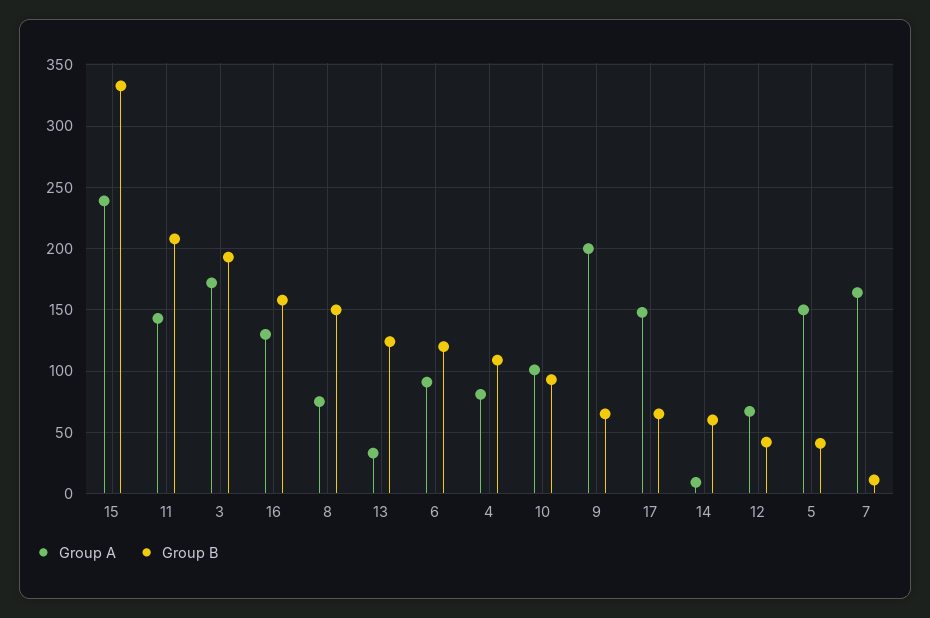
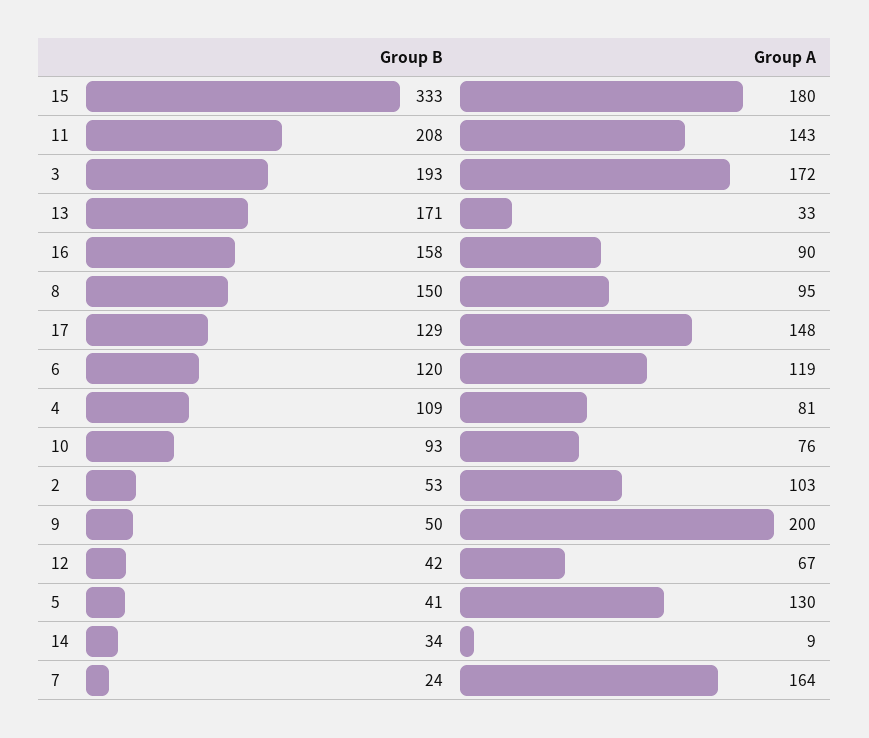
  {
    "Group A": {
-     "15": 240,
+     "15": 180,
      "11": 143,
      "3": 172,
-     "16": 130,
+     "16": 90,
-     "8": 75,
+     "8": 95,
      "13": 33,
-     "6": 90,
+     "6": 119,
      "4": 81,
-     "10": 100,
+     "10": 76,
      "9": 200,
      "17": 148,
      "14": 9,
      "12": 67,
-     "5": 150,
+     "5": 130,
-     "7": 164
+     "7": 164,
+     "2": 103
    },
    "Group B": {
      "15": 333,
      "11": 208,
      "3": 193,
      "16": 158,
      "8": 150,
-     "13": 125,
+     "13": 171,
      "6": 120,
      "4": 109,
      "10": 93,
-     "9": 65,
+     "9": 50,
-     "17": 65,
+     "17": 129,
-     "14": 60,
+     "14": 34,
      "12": 42,
      "5": 41,
-     "7": 10
+     "7": 24,
+     "2": 53
    }
  }

